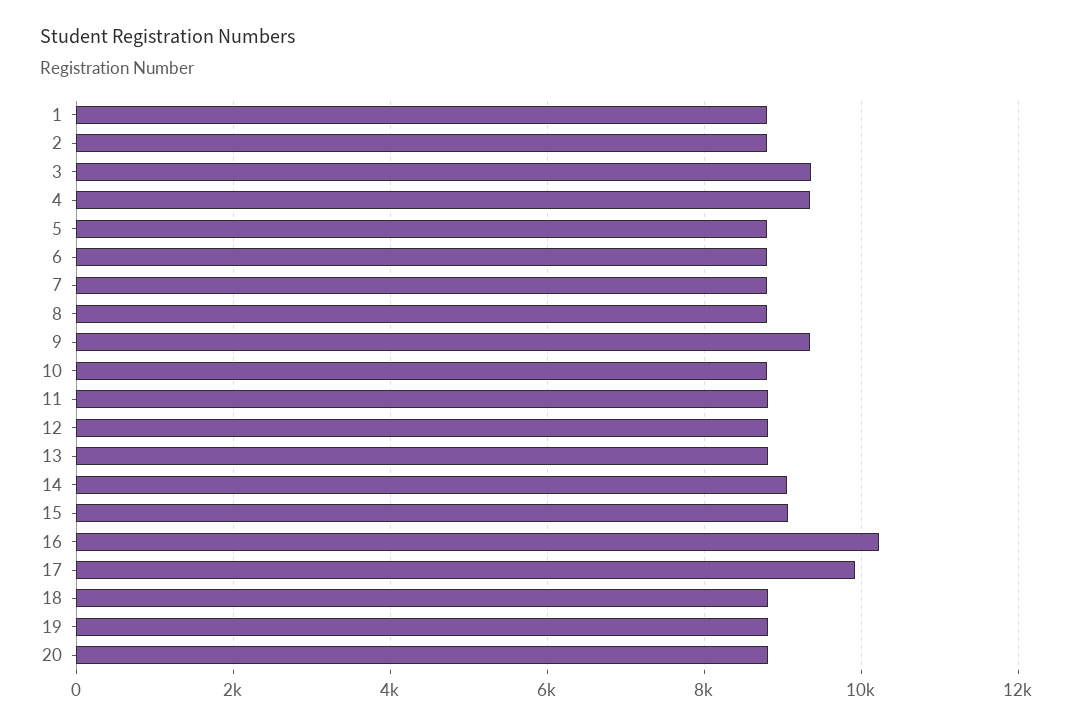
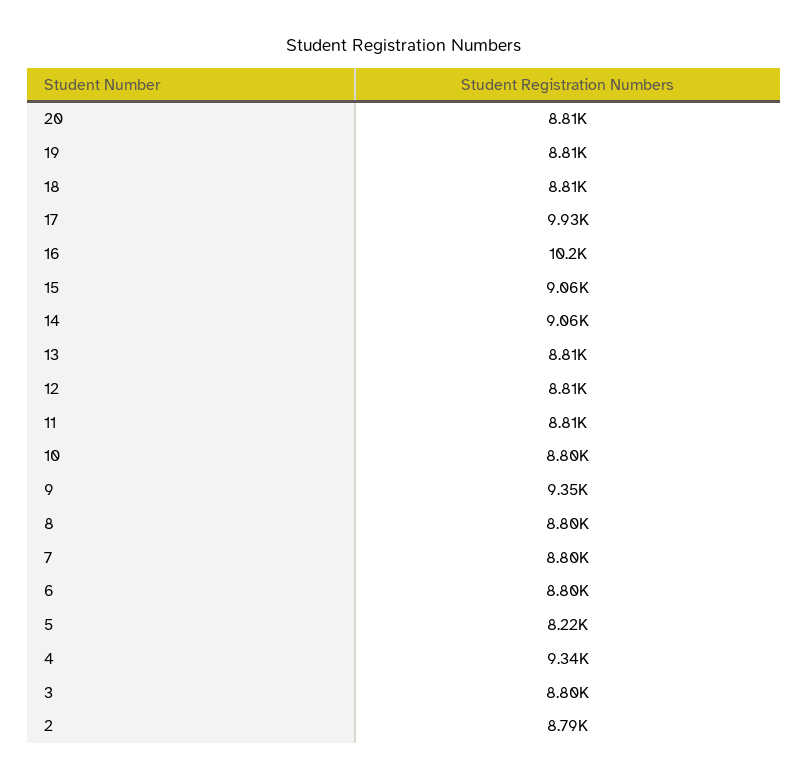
  {
-   "1": 8800,
    "2": 8790,
-   "3": 9400,
+   "3": 8800,
    "4": 9340,
-   "5": 8800,
+   "5": 8220,
    "6": 8800,
    "7": 8800,
    "8": 8800,
    "9": 9350,
    "10": 8800,
    "11": 8810,
    "12": 8810,
    "13": 8810,
    "14": 9060,
    "15": 9060,
    "16": 10200,
    "17": 9930,
    "18": 8810,
    "19": 8810,
    "20": 8810
  }

